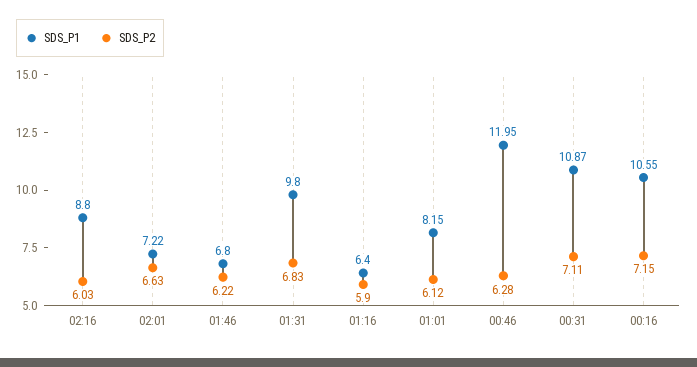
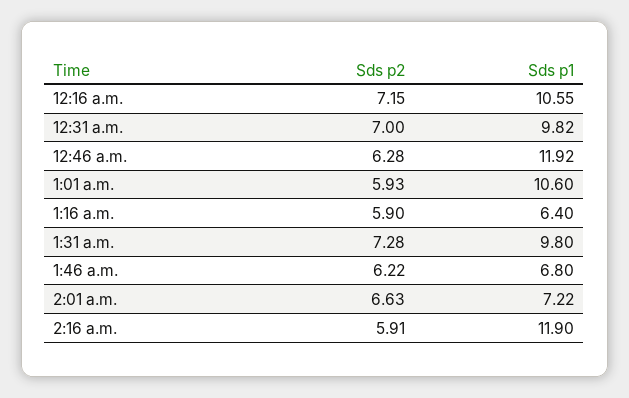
  {
    "SDS_P1": {
-     "02:16": 8.8,
+     "02:16": 11.9,
      "02:01": 7.22,
      "01:46": 6.8,
      "01:31": 9.8,
      "01:16": 6.4,
-     "01:01": 8.15,
+     "01:01": 10.6,
-     "00:46": 11.95,
+     "00:46": 11.92,
-     "00:31": 10.87,
+     "00:31": 9.82,
      "00:16": 10.55
    },
    "SDS_P2": {
-     "02:16": 6.03,
+     "02:16": 5.91,
      "02:01": 6.63,
      "01:46": 6.22,
-     "01:31": 6.83,
+     "01:31": 7.28,
      "01:16": 5.9,
-     "01:01": 6.12,
+     "01:01": 5.93,
      "00:46": 6.28,
-     "00:31": 7.11,
+     "00:31": 7,
      "00:16": 7.15
    }
  }

